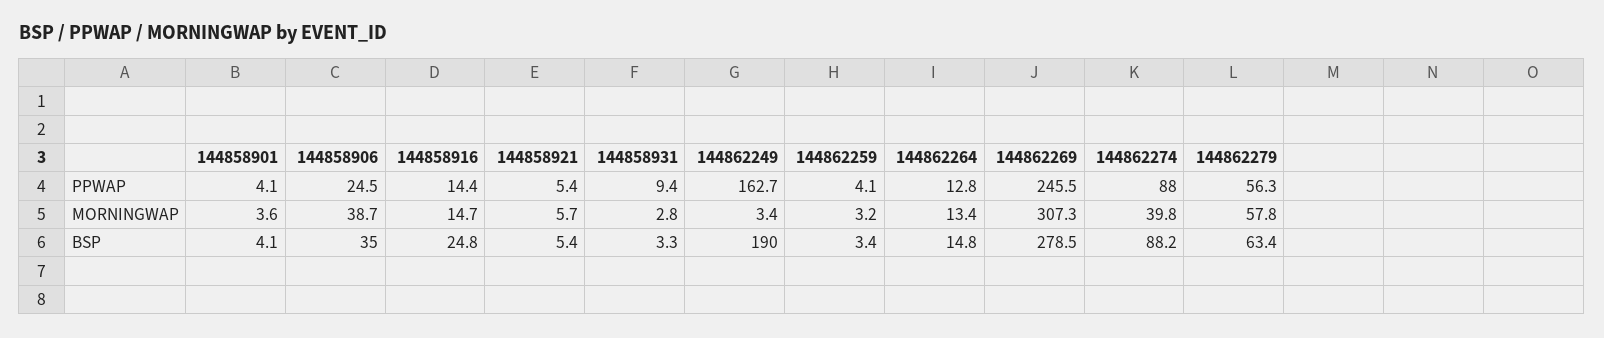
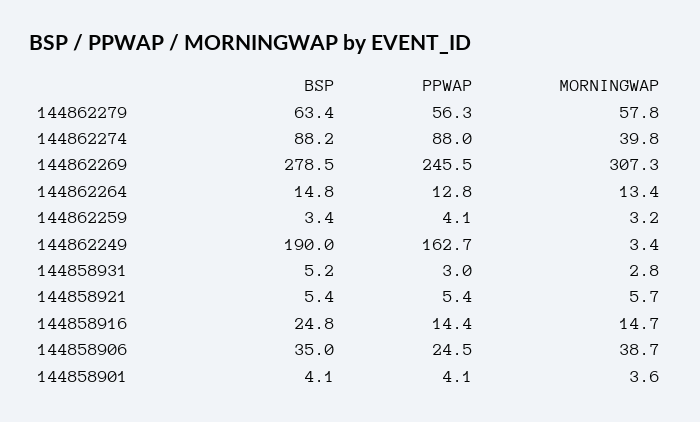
  {
    "144858901": {
      "PPWAP": 4.1,
      "MORNINGWAP": 3.6,
      "BSP": 4.1
    },
    "144858906": {
      "PPWAP": 24.5,
      "MORNINGWAP": 38.7,
      "BSP": 35
    },
    "144858916": {
      "PPWAP": 14.4,
      "MORNINGWAP": 14.7,
      "BSP": 24.8
    },
    "144858921": {
      "PPWAP": 5.4,
      "MORNINGWAP": 5.7,
      "BSP": 5.4
    },
    "144858931": {
-     "PPWAP": 9.4,
+     "PPWAP": 3,
      "MORNINGWAP": 2.8,
-     "BSP": 3.3
+     "BSP": 5.2
    },
    "144862249": {
      "PPWAP": 162.7,
      "MORNINGWAP": 3.4,
      "BSP": 190
    },
    "144862259": {
      "PPWAP": 4.1,
      "MORNINGWAP": 3.2,
      "BSP": 3.4
    },
    "144862264": {
      "PPWAP": 12.8,
      "MORNINGWAP": 13.4,
      "BSP": 14.8
    },
    "144862269": {
      "PPWAP": 245.5,
      "MORNINGWAP": 307.3,
      "BSP": 278.5
    },
    "144862274": {
      "PPWAP": 88,
      "MORNINGWAP": 39.8,
      "BSP": 88.2
    },
    "144862279": {
      "PPWAP": 56.3,
      "MORNINGWAP": 57.8,
      "BSP": 63.4
    }
  }

